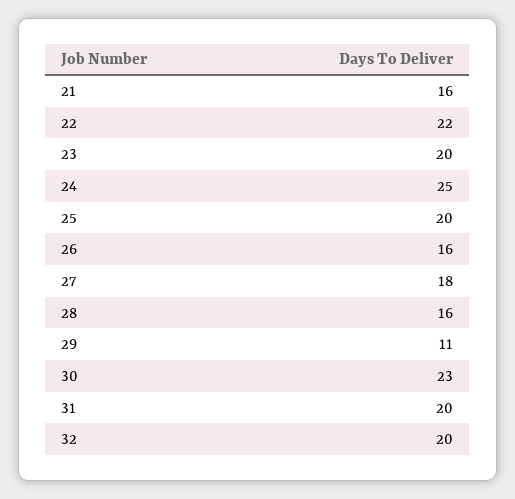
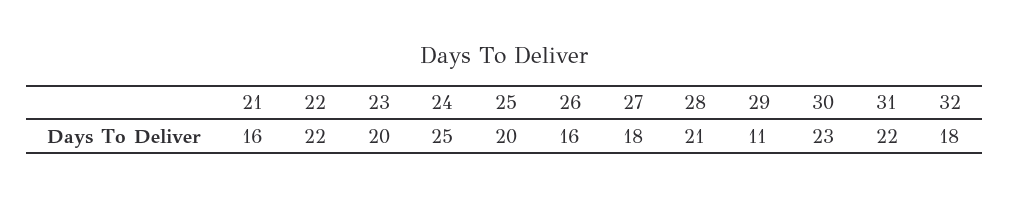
  {
    "21": 16,
    "22": 22,
    "23": 20,
    "24": 25,
    "25": 20,
    "26": 16,
    "27": 18,
-   "28": 16,
+   "28": 21,
    "29": 11,
    "30": 23,
-   "31": 20,
+   "31": 22,
-   "32": 20
+   "32": 18
  }

